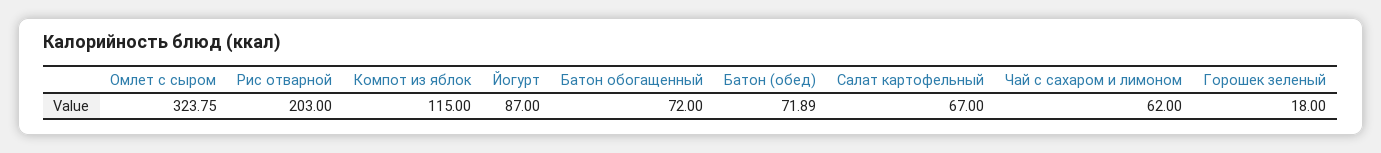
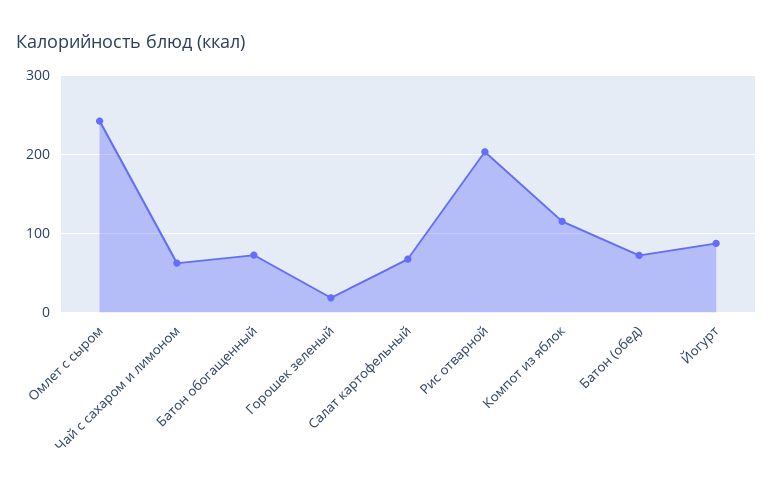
  {
-   "Омлет с сыром": 323.75,
+   "Омлет с сыром": 240,
    "Рис отварной": 203,
    "Компот из яблок": 115,
    "Йогурт": 87,
    "Батон обогащенный": 72,
    "Батон (обед)": 71.89,
    "Салат картофельный": 67,
    "Чай с сахаром и лимоном": 62,
    "Горошек зеленый": 18
  }

